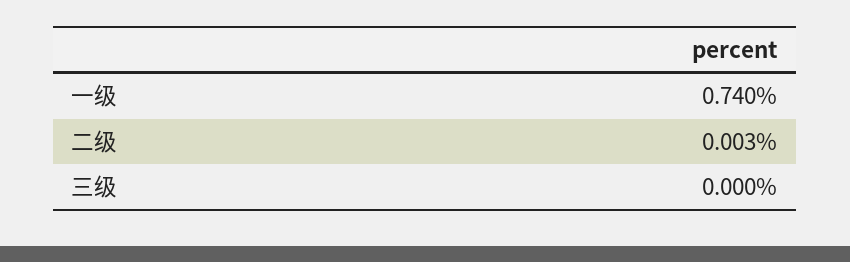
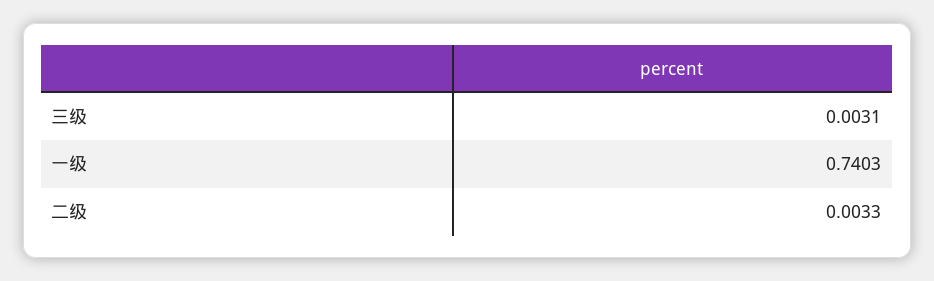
  {
    "一级": 0.7403,
    "二级": 0.0033,
-   "三级": 0
+   "三级": 0.0031
  }

